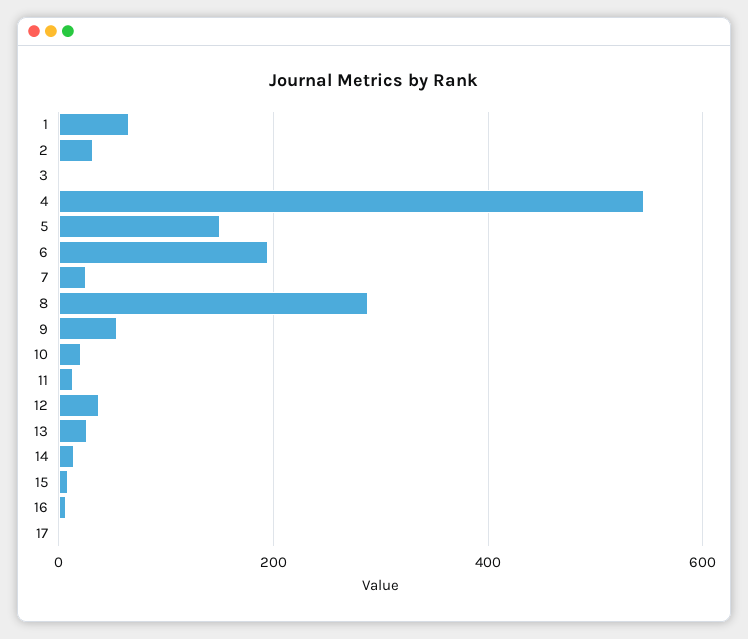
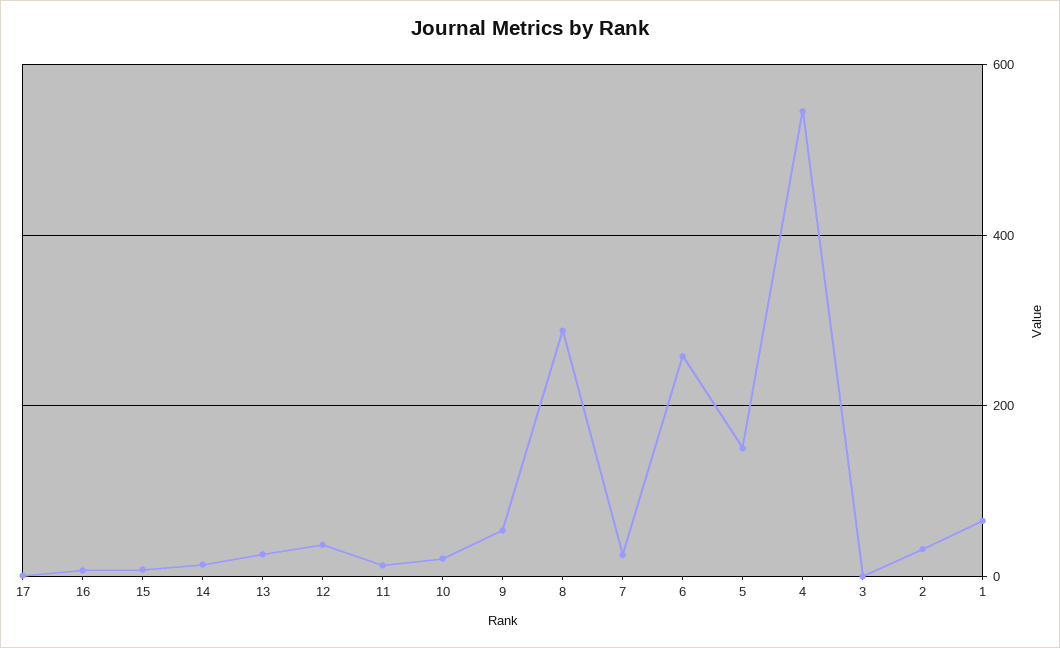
  {
    "1": 60,
    "2": 40,
    "3": 0,
    "4": 540,
    "5": 160,
-   "6": 200,
+   "6": 260,
    "7": 20,
    "8": 280,
    "9": 60,
    "10": 20,
    "11": 20,
    "12": 40,
    "13": 20,
    "14": 20,
    "15": 0,
    "16": 0,
    "17": 0
  }

